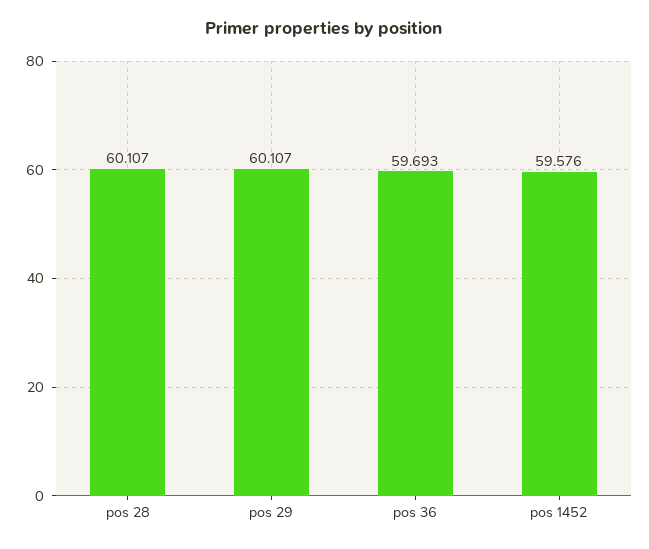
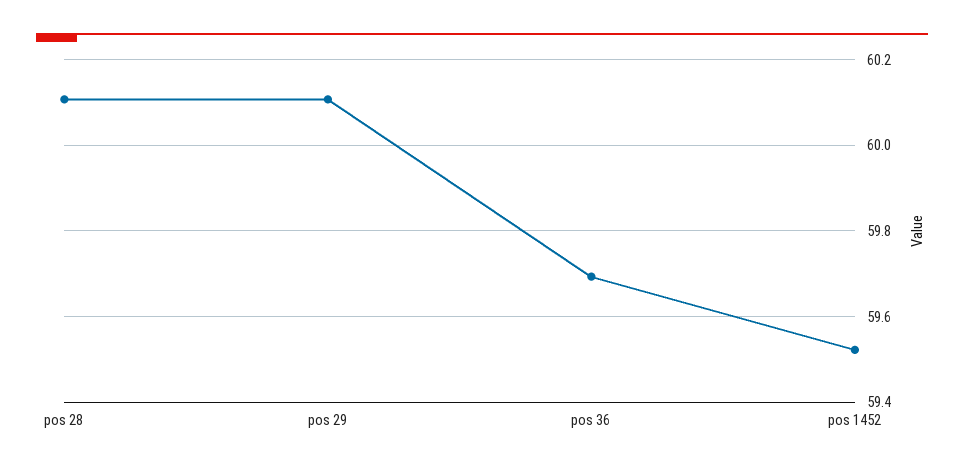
  {
    "pos 28": 60.107,
    "pos 29": 60.107,
    "pos 36": 59.693,
-   "pos 1452": 59.576
+   "pos 1452": 59.52
  }

